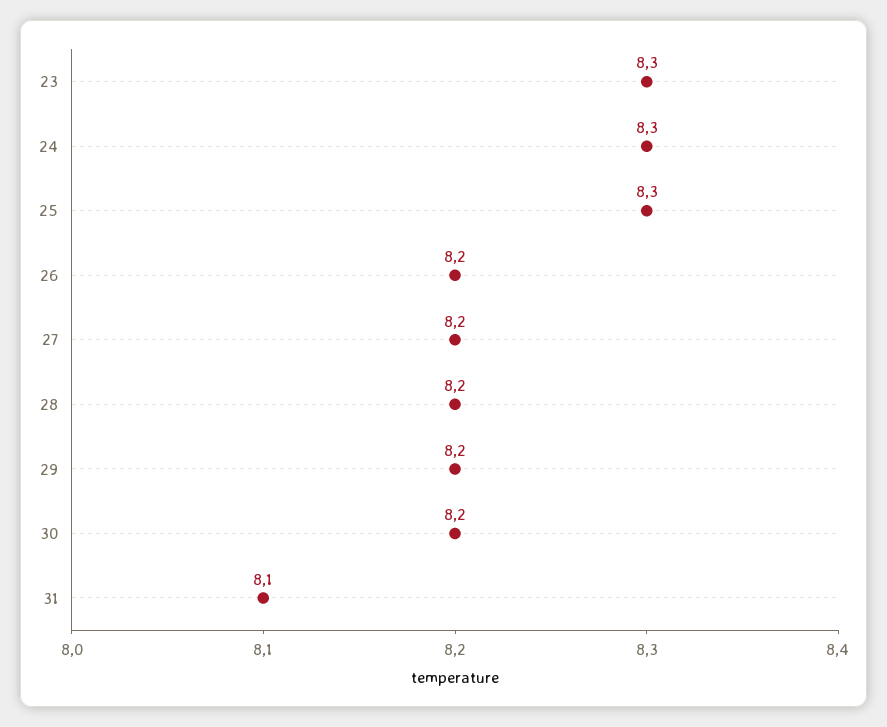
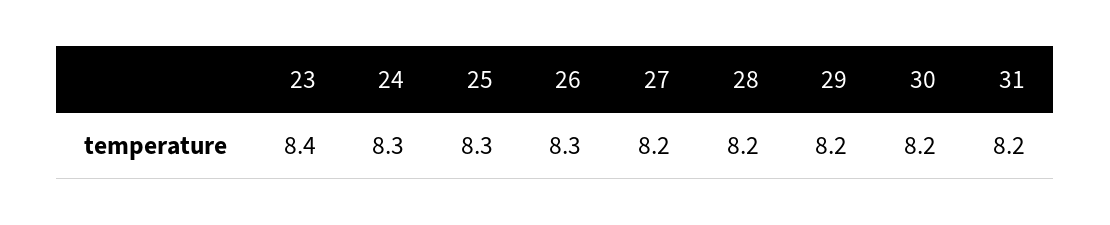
  {
-   "23": 8.3,
+   "23": 8.4,
    "24": 8.3,
    "25": 8.3,
-   "26": 8.2,
+   "26": 8.3,
    "27": 8.2,
    "28": 8.2,
    "29": 8.2,
    "30": 8.2,
-   "31": 8.1
+   "31": 8.2
  }

